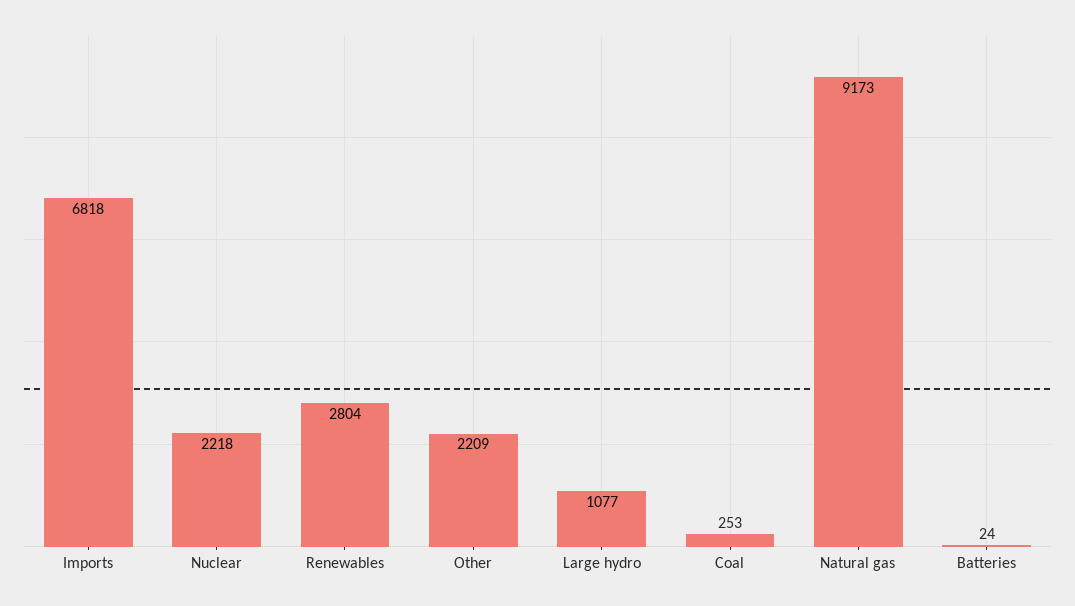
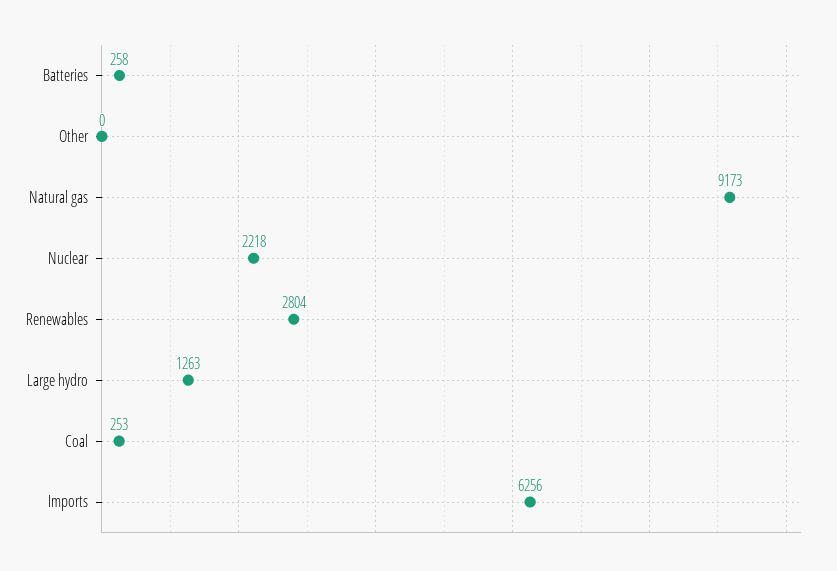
  {
-   "Imports": 6818,
+   "Imports": 6256,
    "Nuclear": 2218,
    "Renewables": 2804,
-   "Other": 2209,
+   "Other": 0,
-   "Large hydro": 1077,
+   "Large hydro": 1263,
    "Coal": 253,
    "Natural gas": 9173,
-   "Batteries": 24
+   "Batteries": 258
  }

